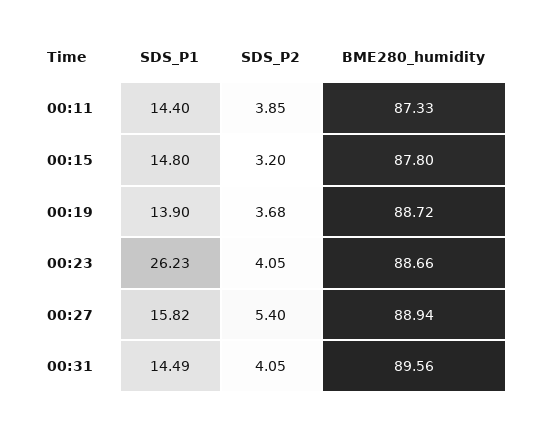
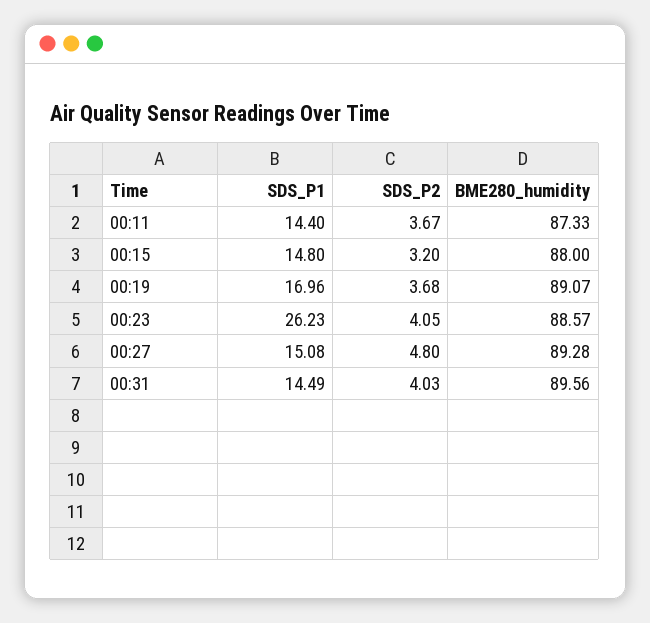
  {
    "SDS_P1": {
      "00:11": 14.4,
      "00:15": 14.8,
-     "00:19": 13.9,
+     "00:19": 16.96,
      "00:23": 26.23,
-     "00:27": 15.82,
+     "00:27": 15.08,
      "00:31": 14.49
    },
    "SDS_P2": {
-     "00:11": 3.85,
+     "00:11": 3.67,
      "00:15": 3.2,
      "00:19": 3.68,
      "00:23": 4.05,
-     "00:27": 5.4,
+     "00:27": 4.8,
-     "00:31": 4.05
+     "00:31": 4.03
    },
    "BME280_humidity": {
      "00:11": 87.33,
-     "00:15": 87.8,
+     "00:15": 88,
-     "00:19": 88.72,
+     "00:19": 89.07,
-     "00:23": 88.66,
+     "00:23": 88.57,
-     "00:27": 88.94,
+     "00:27": 89.28,
      "00:31": 89.56
    }
  }

